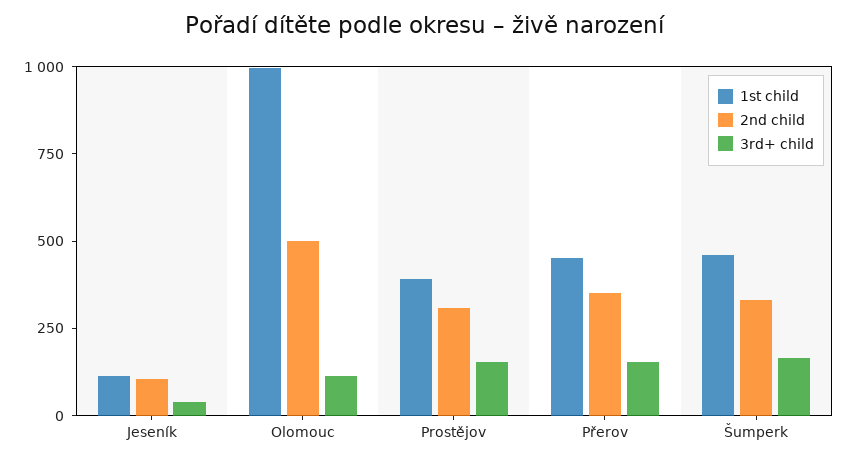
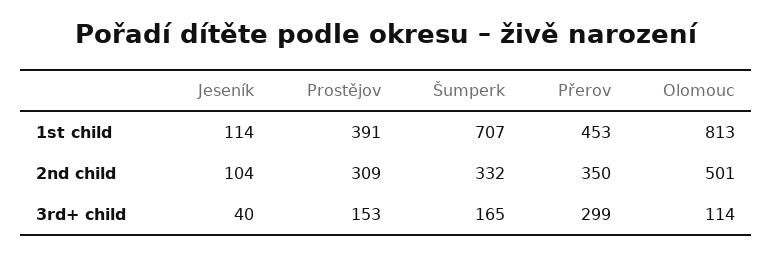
  {
    "1st child": {
      "Jeseník": 114,
-     "Olomouc": 1000,
+     "Olomouc": 813,
      "Prostějov": 391,
      "Přerov": 453,
-     "Šumperk": 450
+     "Šumperk": 707
    },
    "2nd child": {
      "Jeseník": 104,
      "Olomouc": 501,
      "Prostějov": 309,
      "Přerov": 350,
      "Šumperk": 332
    },
    "3rd+ child": {
      "Jeseník": 40,
      "Olomouc": 114,
      "Prostějov": 153,
-     "Přerov": 150,
+     "Přerov": 299,
      "Šumperk": 165
    }
  }

